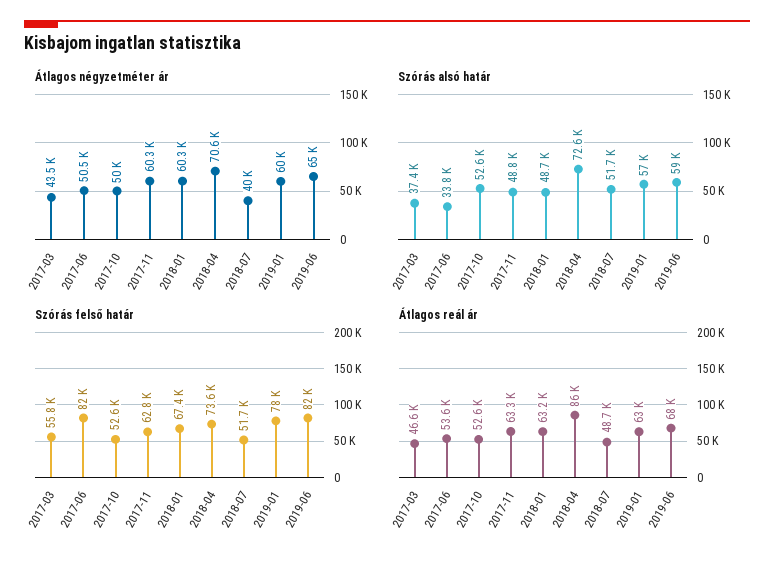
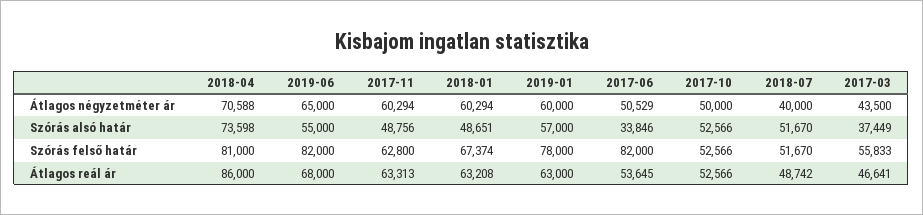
  {
    "Átlagos négyzetméter ár": {
      "2017-03": 43500,
      "2017-06": 50529,
      "2017-10": 50000,
      "2017-11": 60294,
      "2018-01": 60294,
      "2018-04": 70588,
      "2018-07": 40000,
      "2019-01": 60000,
      "2019-06": 65000
    },
    "Szórás alsó határ": {
      "2017-03": 37449,
      "2017-06": 33846,
      "2017-10": 52566,
      "2017-11": 48756,
      "2018-01": 48651,
-     "2018-04": 72600,
+     "2018-04": 73598,
      "2018-07": 51670,
      "2019-01": 57000,
-     "2019-06": 59000
+     "2019-06": 55000
    },
    "Szórás felső határ": {
      "2017-03": 55833,
      "2017-06": 82000,
      "2017-10": 52566,
      "2017-11": 62800,
      "2018-01": 67374,
-     "2018-04": 73600,
+     "2018-04": 81000,
      "2018-07": 51670,
      "2019-01": 78000,
      "2019-06": 82000
    },
    "Átlagos reál ár": {
      "2017-03": 46641,
      "2017-06": 53645,
      "2017-10": 52566,
      "2017-11": 63313,
      "2018-01": 63208,
      "2018-04": 86000,
      "2018-07": 48742,
      "2019-01": 63000,
      "2019-06": 68000
    }
  }

